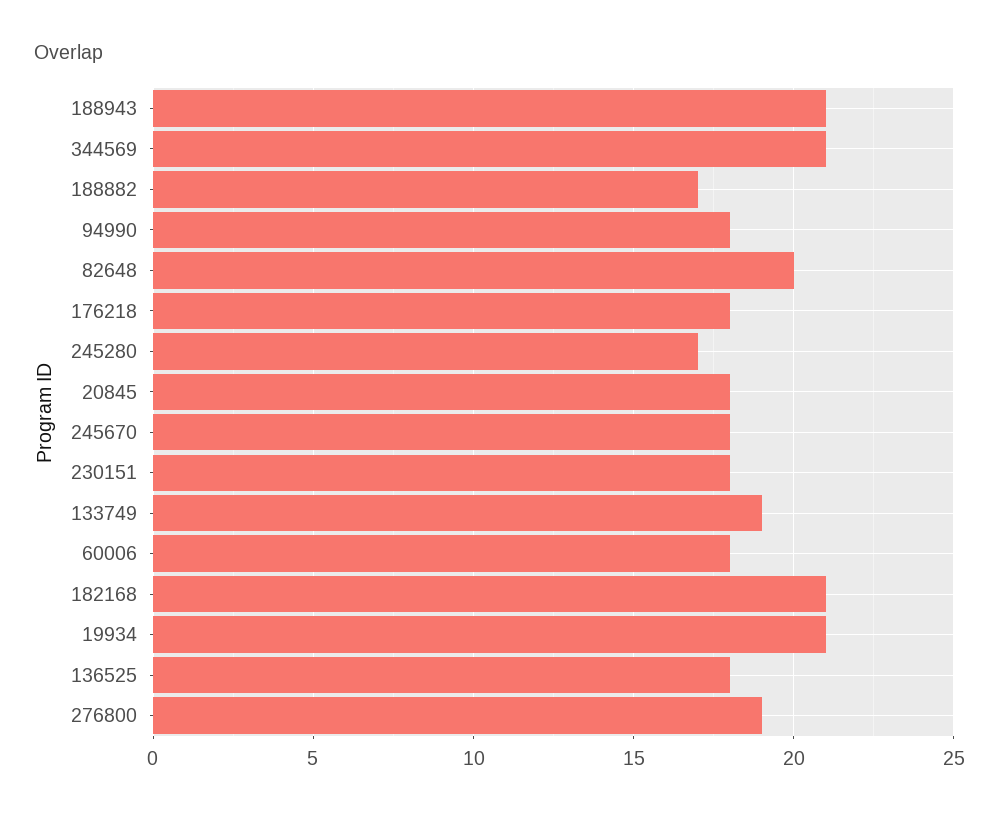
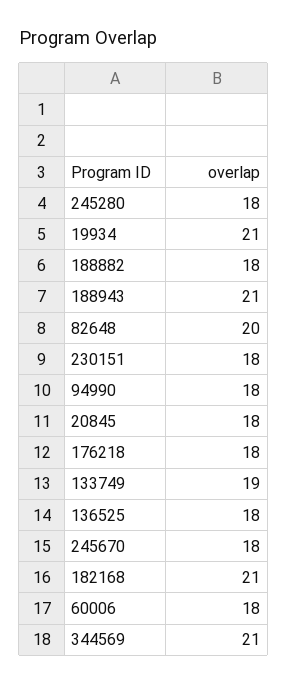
  {
    "188943": 21,
    "344569": 21,
-   "188882": 17,
+   "188882": 18,
    "94990": 18,
    "82648": 20,
    "176218": 18,
-   "245280": 17,
+   "245280": 18,
    "20845": 18,
    "245670": 18,
    "230151": 18,
    "133749": 19,
    "60006": 18,
    "182168": 21,
    "19934": 21,
-   "136525": 18,
+   "136525": 18
-   "276800": 19
  }

